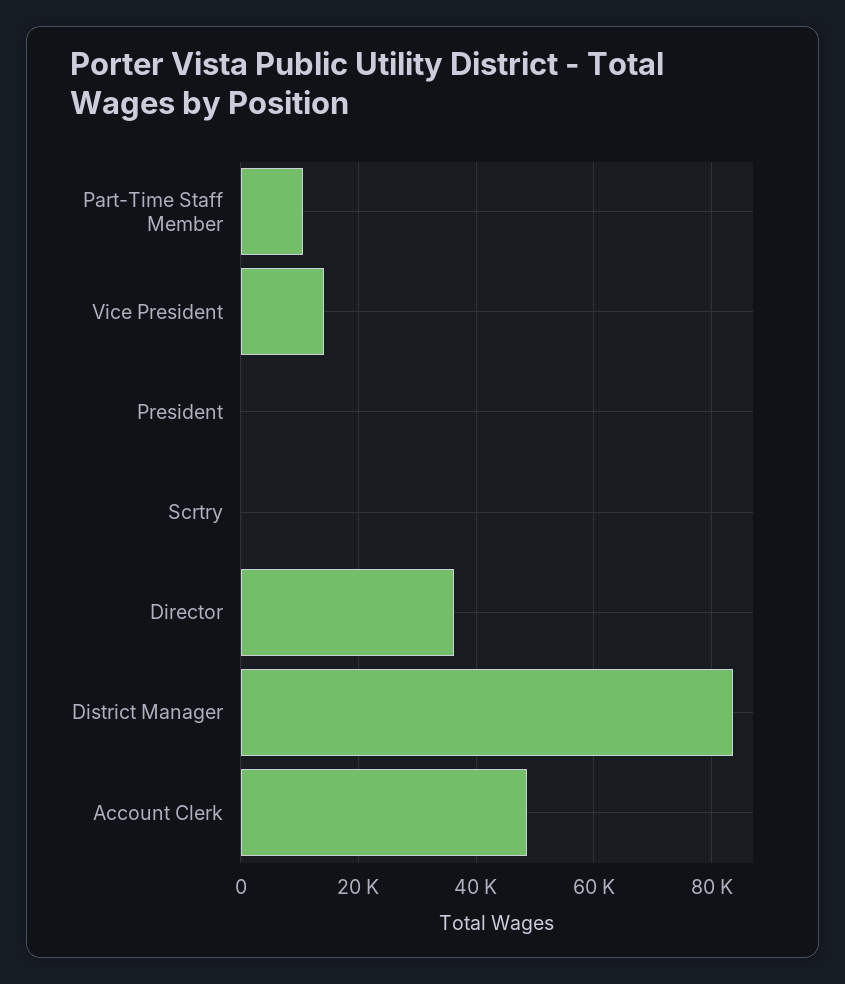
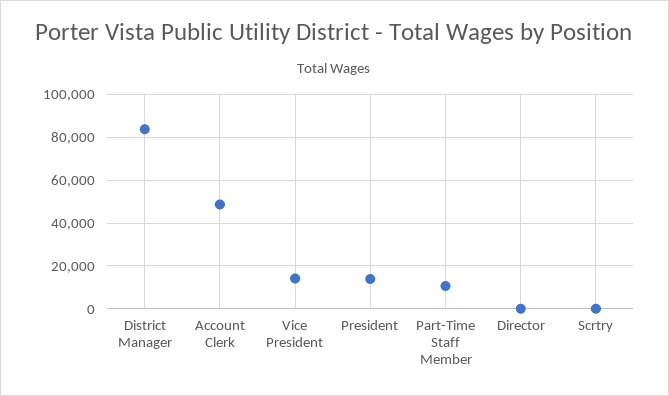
  {
    "Part-Time Staff Member": 10000,
    "Vice President": 14000,
-   "President": 0,
+   "President": 15000,
    "Scrtry": 0,
-   "Director": 36000,
+   "Director": 0,
    "District Manager": 84000,
    "Account Clerk": 48000
  }

